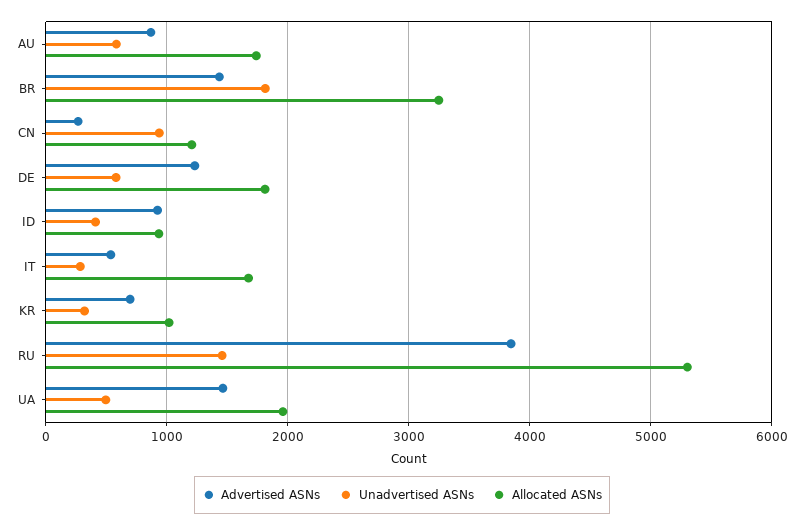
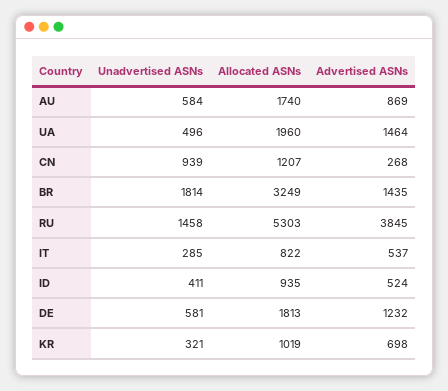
  {
    "Advertised ASNs": {
      "AU": 869,
      "BR": 1435,
      "CN": 268,
      "DE": 1232,
-     "ID": 900,
+     "ID": 524,
      "IT": 537,
      "KR": 698,
      "RU": 3845,
      "UA": 1464
    },
    "Unadvertised ASNs": {
      "AU": 584,
      "BR": 1814,
      "CN": 939,
      "DE": 581,
      "ID": 411,
      "IT": 285,
      "KR": 321,
      "RU": 1458,
      "UA": 496
    },
    "Allocated ASNs": {
      "AU": 1740,
      "BR": 3249,
      "CN": 1207,
      "DE": 1813,
      "ID": 935,
-     "IT": 1700,
+     "IT": 822,
      "KR": 1019,
      "RU": 5303,
      "UA": 1960
    }
  }

